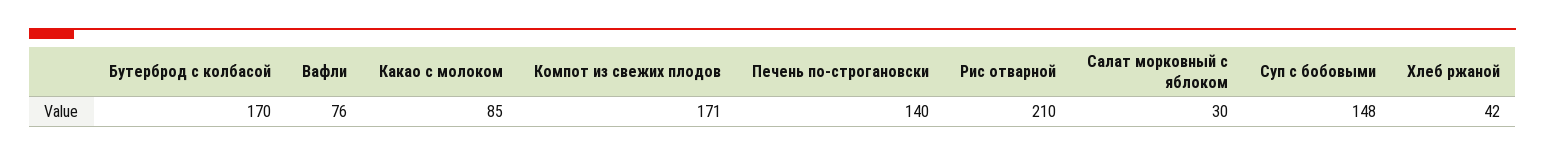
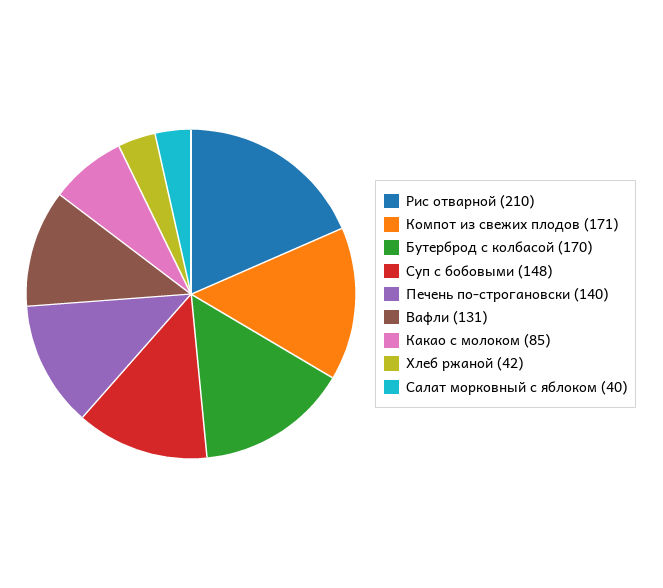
  {
    "Бутерброд с колбасой": 170,
-   "Вафли": 76,
+   "Вафли": 131,
    "Какао с молоком": 85,
    "Компот из свежих плодов": 171,
    "Печень по-строгановски": 140,
    "Рис отварной": 210,
-   "Салат морковный с яблоком": 30,
+   "Салат морковный с яблоком": 40,
    "Суп с бобовыми": 148,
    "Хлеб ржаной": 42
  }

